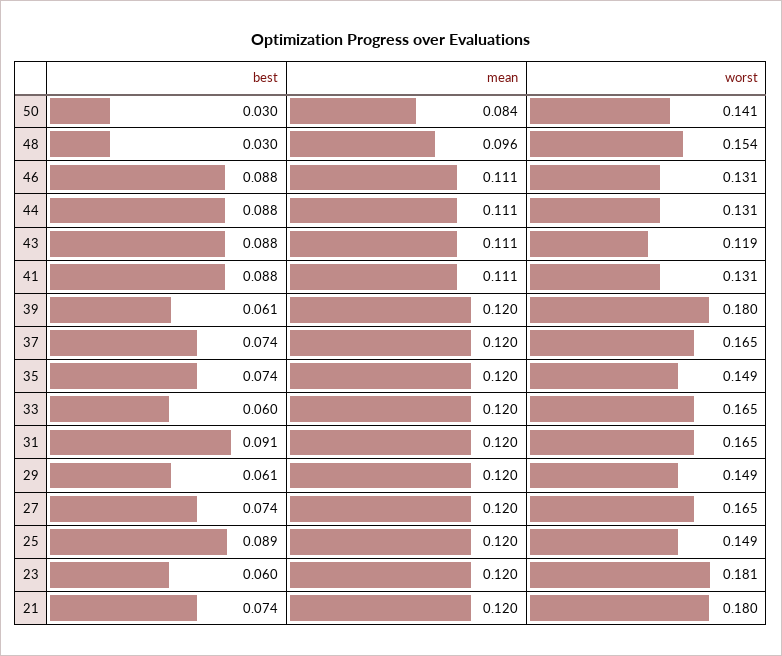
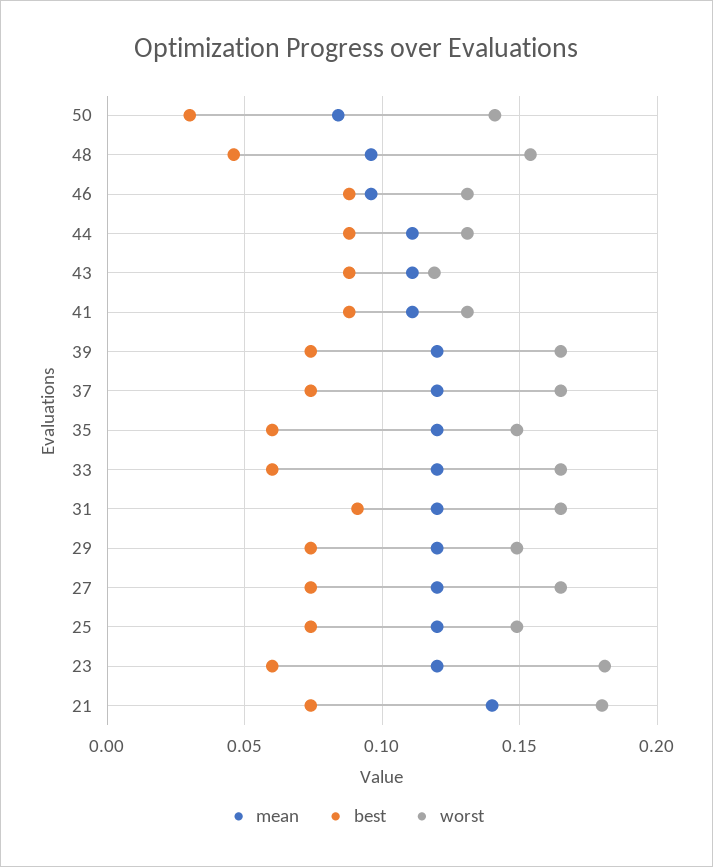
  {
    "best": {
      "50": 0.03,
-     "48": 0.03,
+     "48": 0.045,
      "46": 0.088,
      "44": 0.088,
      "43": 0.088,
      "41": 0.088,
-     "39": 0.061,
+     "39": 0.075,
      "37": 0.074,
-     "35": 0.074,
+     "35": 0.06,
      "33": 0.06,
      "31": 0.091,
-     "29": 0.061,
+     "29": 0.075,
      "27": 0.074,
-     "25": 0.089,
+     "25": 0.075,
      "23": 0.06,
      "21": 0.074
    },
    "mean": {
      "50": 0.084,
      "48": 0.096,
-     "46": 0.111,
+     "46": 0.095,
      "44": 0.111,
      "43": 0.111,
      "41": 0.111,
      "39": 0.12,
      "37": 0.12,
      "35": 0.12,
      "33": 0.12,
      "31": 0.12,
      "29": 0.12,
      "27": 0.12,
      "25": 0.12,
      "23": 0.12,
-     "21": 0.12
+     "21": 0.14
    },
    "worst": {
      "50": 0.141,
      "48": 0.154,
      "46": 0.131,
      "44": 0.131,
      "43": 0.119,
      "41": 0.131,
-     "39": 0.18,
+     "39": 0.165,
      "37": 0.165,
      "35": 0.149,
      "33": 0.165,
      "31": 0.165,
      "29": 0.149,
      "27": 0.165,
      "25": 0.149,
      "23": 0.181,
      "21": 0.18
    }
  }

